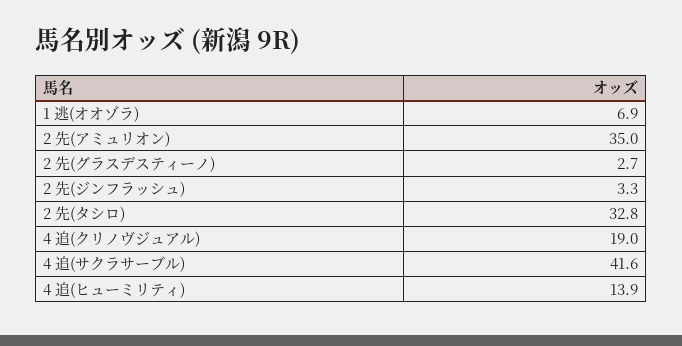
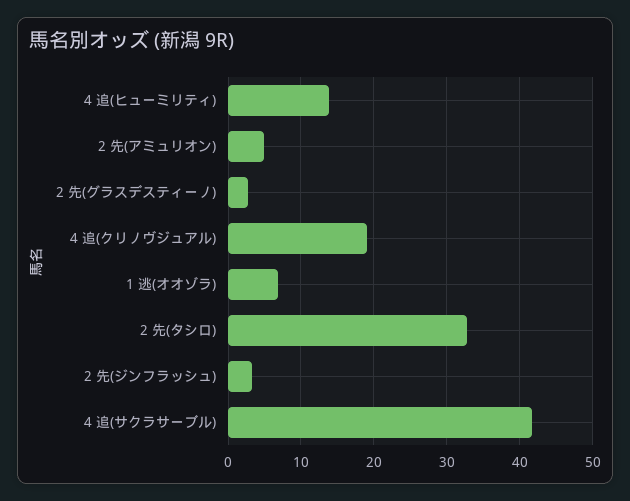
  {
    "1 逃(オオゾラ)": 6.9,
-   "2 先(アミュリオン)": 35,
+   "2 先(アミュリオン)": 5,
    "2 先(グラスデスティーノ)": 2.7,
    "2 先(ジンフラッシュ)": 3.3,
    "2 先(タシロ)": 32.8,
    "4 追(クリノヴジュアル)": 19,
    "4 追(サクラサーブル)": 41.6,
    "4 追(ヒューミリティ)": 13.9
  }

